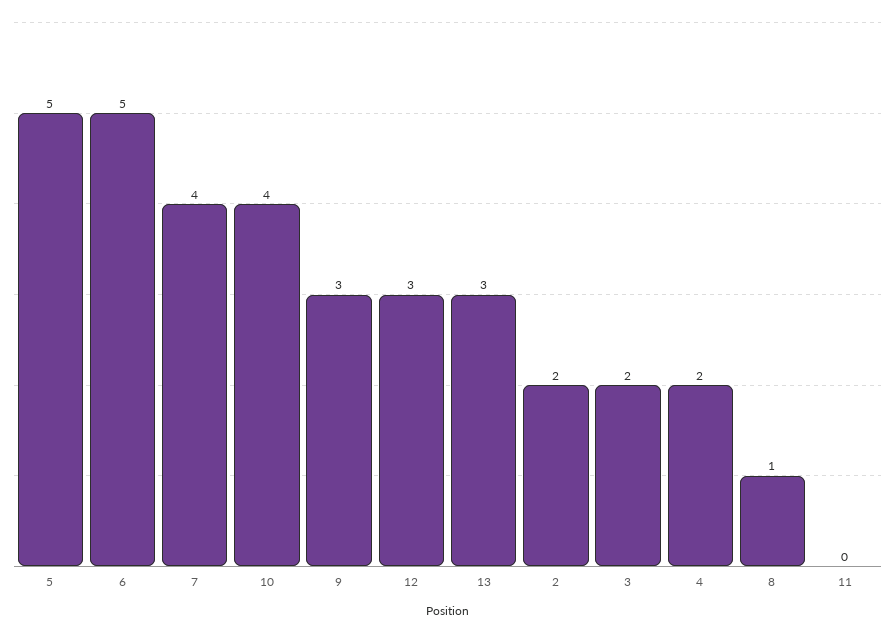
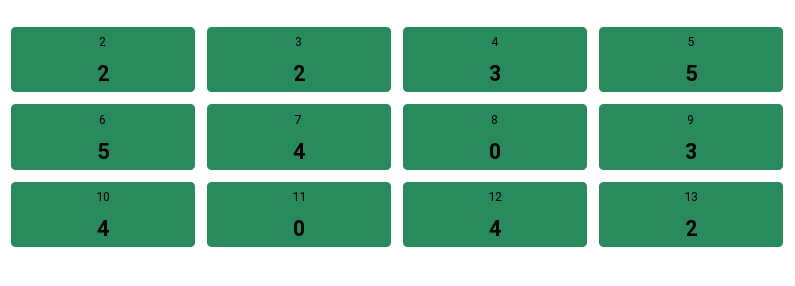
  {
    "5": 5,
    "6": 5,
    "7": 4,
    "10": 4,
    "9": 3,
-   "12": 3,
+   "12": 4,
-   "13": 3,
+   "13": 2,
    "2": 2,
    "3": 2,
-   "4": 2,
+   "4": 3,
-   "8": 1,
+   "8": 0,
    "11": 0
  }

